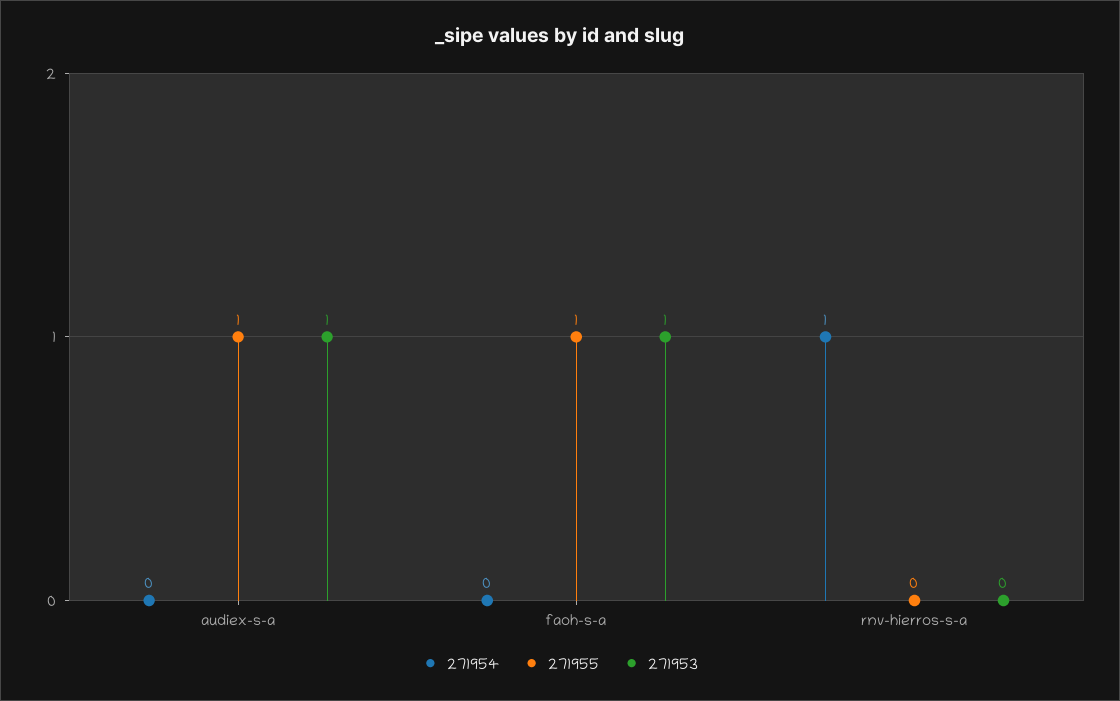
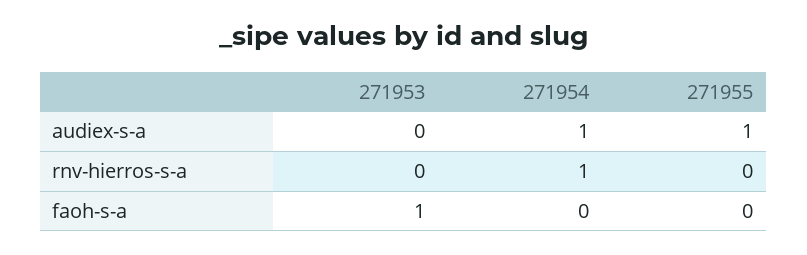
  {
    "271954": {
-     "audiex-s-a": 0,
+     "audiex-s-a": 1,
      "faoh-s-a": 0,
      "rnv-hierros-s-a": 1
    },
    "271955": {
      "audiex-s-a": 1,
-     "faoh-s-a": 1,
+     "faoh-s-a": 0,
      "rnv-hierros-s-a": 0
    },
    "271953": {
-     "audiex-s-a": 1,
+     "audiex-s-a": 0,
      "faoh-s-a": 1,
      "rnv-hierros-s-a": 0
    }
  }

